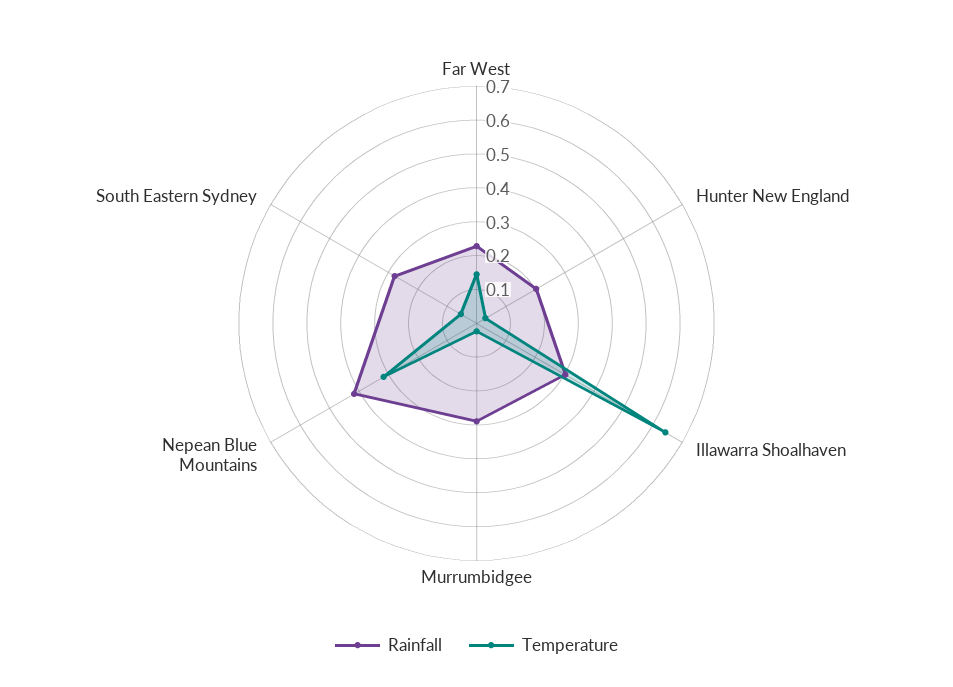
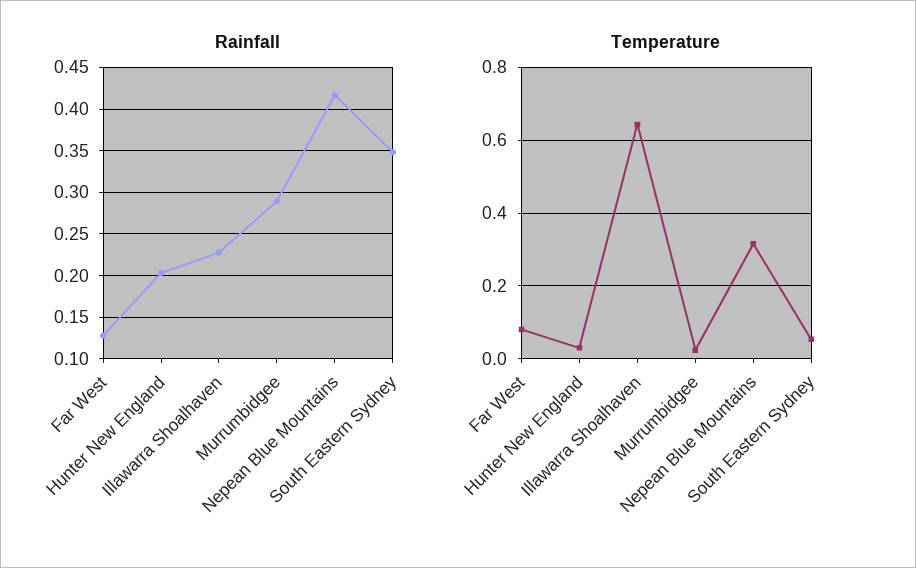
  {
    "Rainfall": {
-     "Far West": 0.225,
+     "Far West": 0.13,
      "Hunter New England": 0.2,
-     "Illawarra Shoalhaven": 0.3,
+     "Illawarra Shoalhaven": 0.23,
      "Murrumbidgee": 0.29,
      "Nepean Blue Mountains": 0.42,
-     "South Eastern Sydney": 0.275
+     "South Eastern Sydney": 0.35
    },
    "Temperature": {
-     "Far West": 0.15,
+     "Far West": 0.08,
      "Hunter New England": 0.04,
      "Illawarra Shoalhaven": 0.64,
      "Murrumbidgee": 0.02,
      "Nepean Blue Mountains": 0.32,
      "South Eastern Sydney": 0.06
    }
  }

